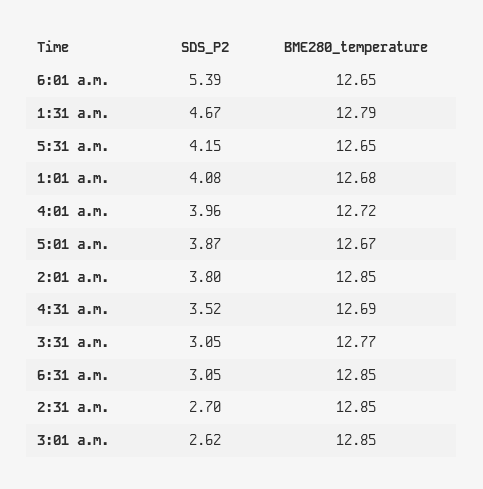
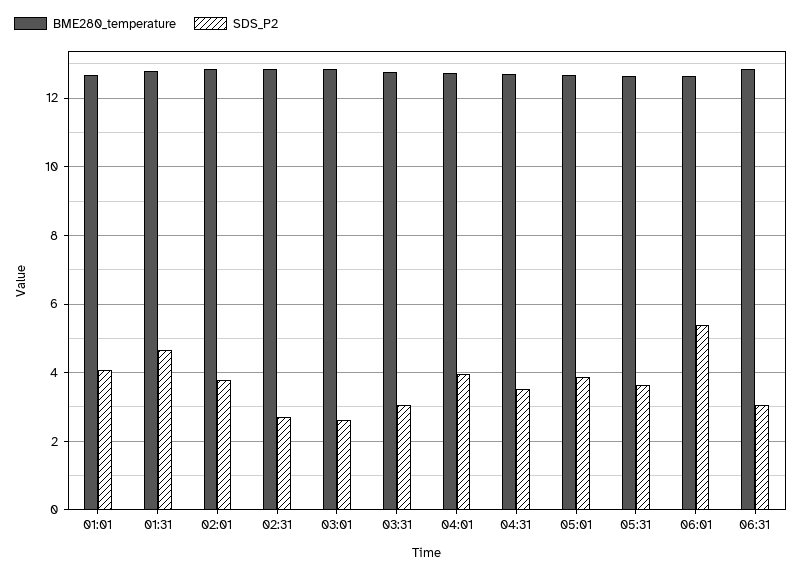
  {
    "SDS_P2": {
      "6:01 a.m.": 5.39,
      "1:31 a.m.": 4.67,
-     "5:31 a.m.": 4.15,
+     "5:31 a.m.": 3.6,
      "1:01 a.m.": 4.08,
      "4:01 a.m.": 3.96,
      "5:01 a.m.": 3.87,
      "2:01 a.m.": 3.8,
      "4:31 a.m.": 3.52,
      "3:31 a.m.": 3.05,
      "6:31 a.m.": 3.05,
      "2:31 a.m.": 2.7,
      "3:01 a.m.": 2.62
    },
    "BME280_temperature": {
      "6:01 a.m.": 12.65,
      "1:31 a.m.": 12.79,
      "5:31 a.m.": 12.65,
      "1:01 a.m.": 12.68,
      "4:01 a.m.": 12.72,
      "5:01 a.m.": 12.67,
      "2:01 a.m.": 12.85,
      "4:31 a.m.": 12.69,
      "3:31 a.m.": 12.77,
      "6:31 a.m.": 12.85,
      "2:31 a.m.": 12.85,
      "3:01 a.m.": 12.85
    }
  }

